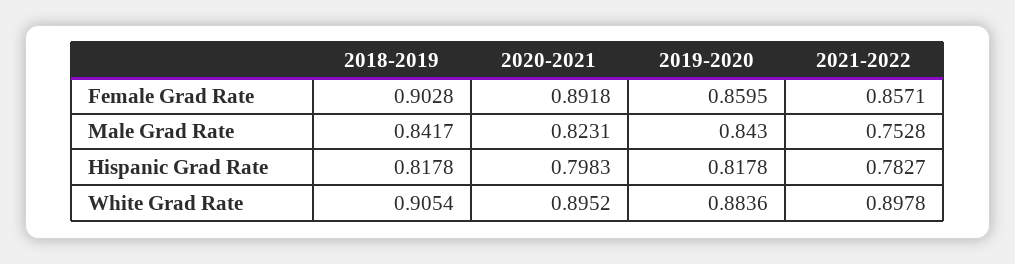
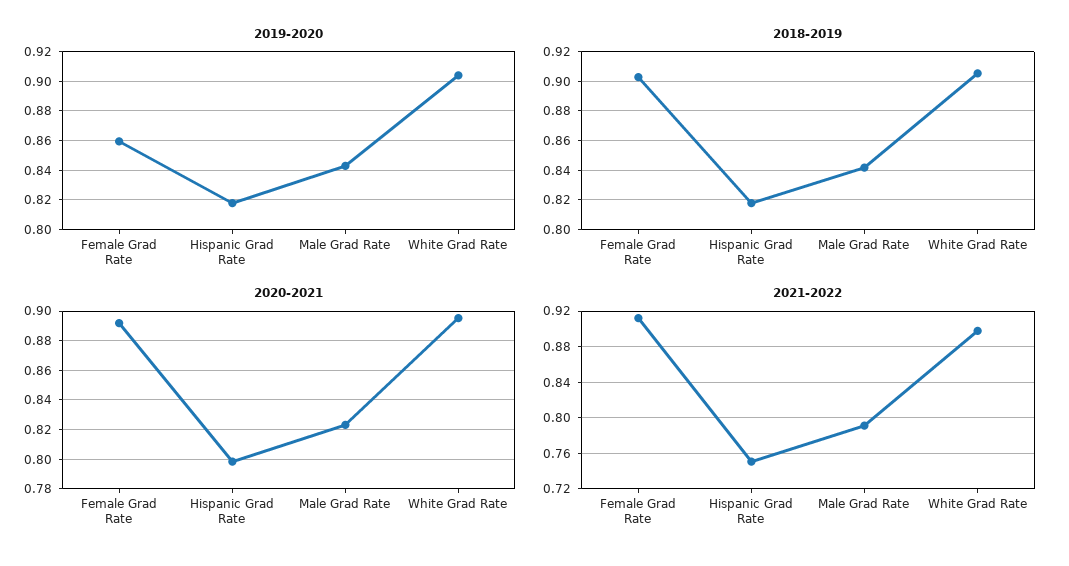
  {
    "2018-2019": {
      "Female Grad Rate": 0.9028,
      "Male Grad Rate": 0.8417,
      "Hispanic Grad Rate": 0.8178,
      "White Grad Rate": 0.9054
    },
    "2020-2021": {
      "Female Grad Rate": 0.8918,
      "Male Grad Rate": 0.8231,
      "Hispanic Grad Rate": 0.7983,
      "White Grad Rate": 0.8952
    },
    "2019-2020": {
      "Female Grad Rate": 0.8595,
      "Male Grad Rate": 0.843,
      "Hispanic Grad Rate": 0.8178,
-     "White Grad Rate": 0.8836
+     "White Grad Rate": 0.905
    },
    "2021-2022": {
-     "Female Grad Rate": 0.8571,
+     "Female Grad Rate": 0.91,
-     "Male Grad Rate": 0.7528,
+     "Male Grad Rate": 0.79,
-     "Hispanic Grad Rate": 0.7827,
+     "Hispanic Grad Rate": 0.75,
      "White Grad Rate": 0.8978
    }
  }

